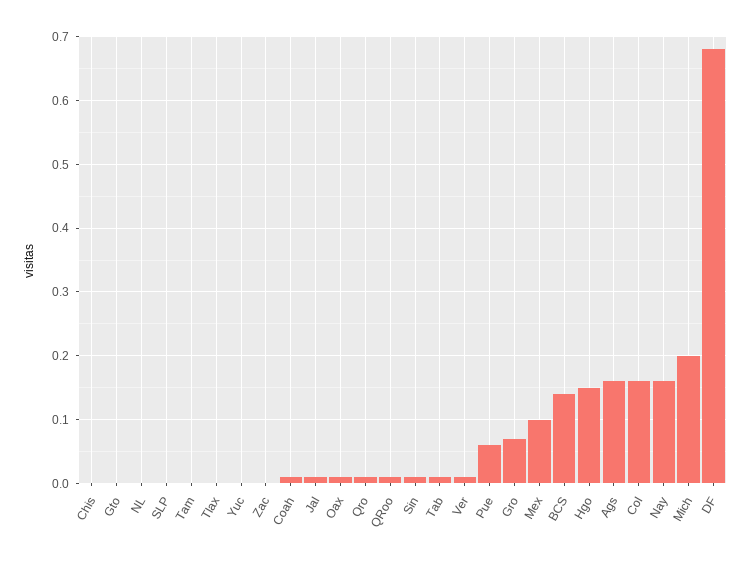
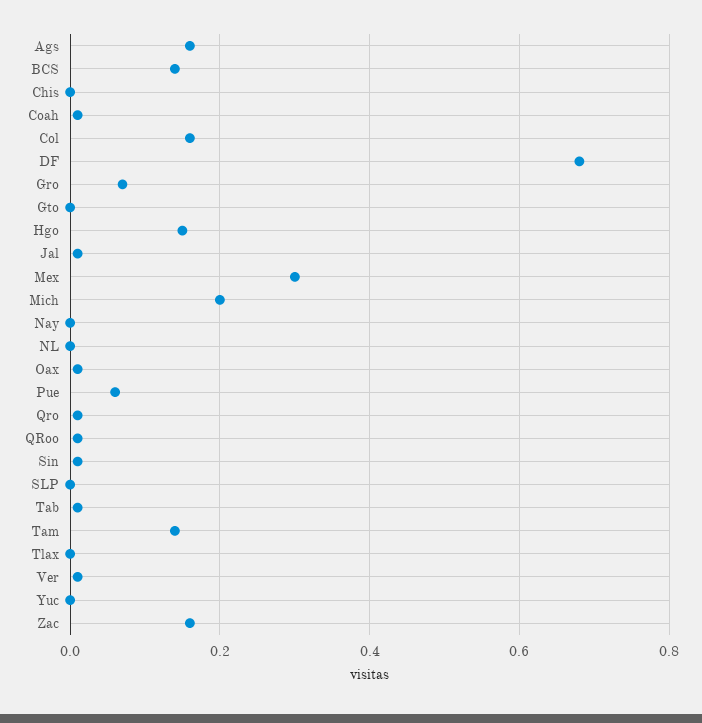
  {
    "Chis": 0,
    "Gto": 0,
    "NL": 0,
    "SLP": 0,
-   "Tam": 0,
+   "Tam": 0.15,
    "Tlax": 0,
    "Yuc": 0,
-   "Zac": 0,
+   "Zac": 0.15,
    "Coah": 0.01,
    "Jal": 0.01,
    "Oax": 0.01,
    "Qro": 0.01,
    "QRoo": 0.01,
    "Sin": 0.01,
    "Tab": 0.01,
    "Ver": 0.01,
    "Pue": 0.06,
    "Gro": 0.07,
-   "Mex": 0.1,
+   "Mex": 0.3,
    "BCS": 0.14,
    "Hgo": 0.15,
    "Ags": 0.16,
    "Col": 0.16,
-   "Nay": 0.16,
+   "Nay": 0,
    "Mich": 0.2,
    "DF": 0.68
  }

